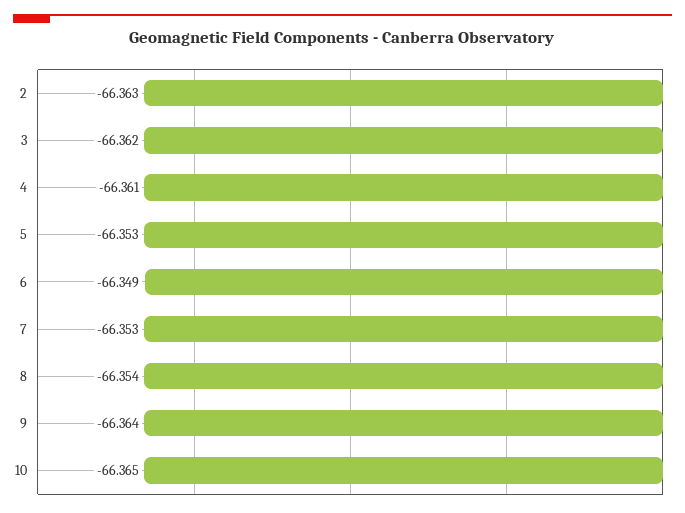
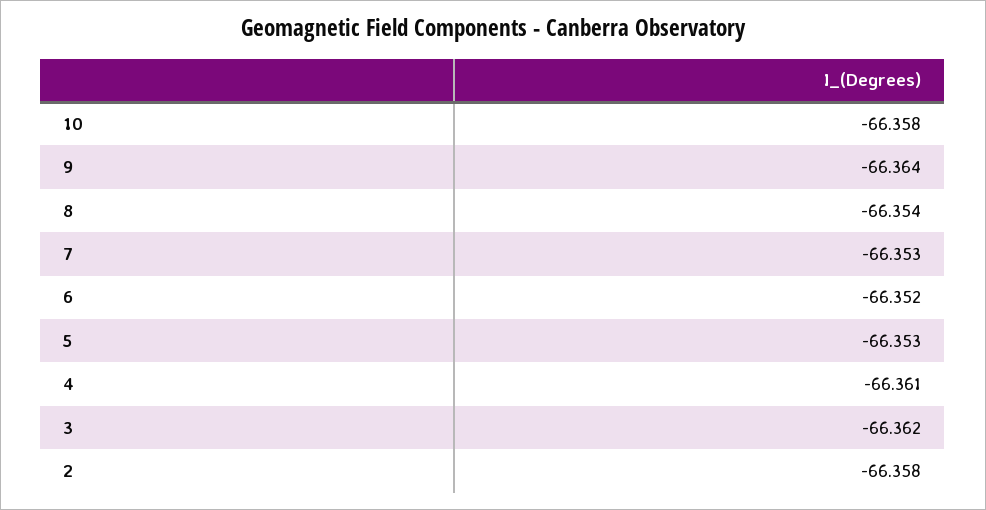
  {
-   "2": -66.363,
+   "2": -66.358,
    "3": -66.362,
    "4": -66.361,
    "5": -66.353,
-   "6": -66.349,
+   "6": -66.352,
    "7": -66.353,
    "8": -66.354,
    "9": -66.364,
-   "10": -66.365
+   "10": -66.358
  }

